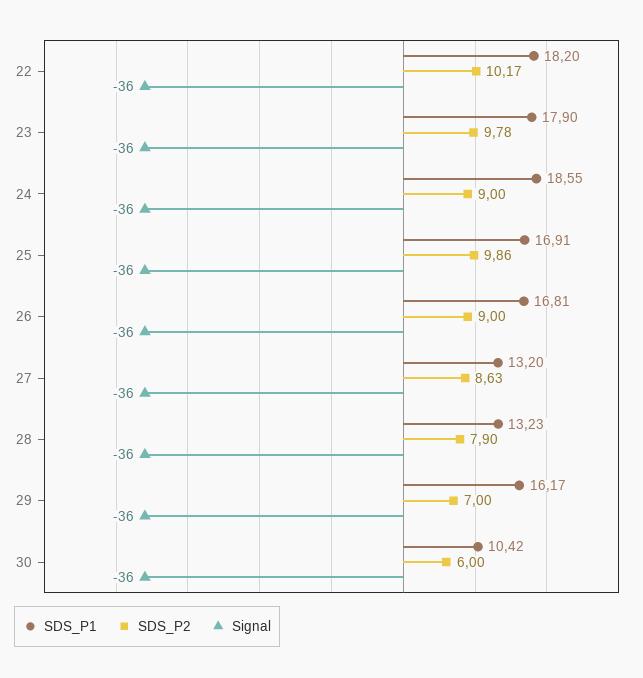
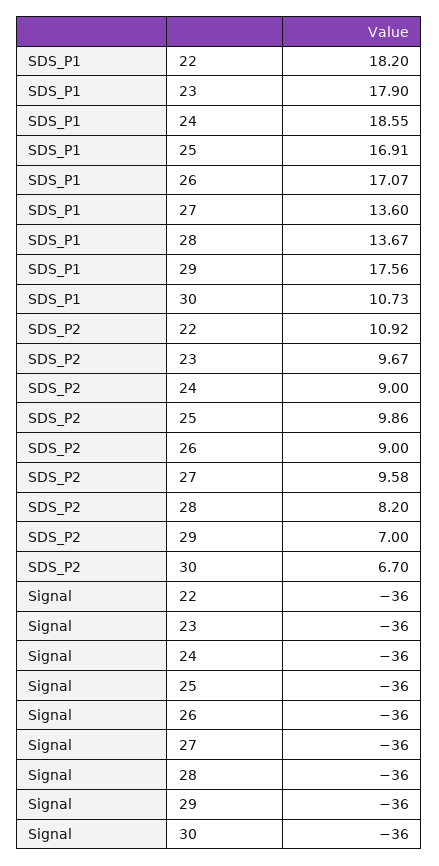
  {
    "SDS_P1": {
      "22": 18.2,
      "23": 17.9,
      "24": 18.55,
      "25": 16.91,
-     "26": 16.81,
+     "26": 17.07,
-     "27": 13.2,
+     "27": 13.6,
-     "28": 13.23,
+     "28": 13.67,
-     "29": 16.17,
+     "29": 17.56,
-     "30": 10.42
+     "30": 10.73
    },
    "SDS_P2": {
-     "22": 10.17,
+     "22": 10.92,
-     "23": 9.78,
+     "23": 9.67,
      "24": 9,
      "25": 9.86,
      "26": 9,
-     "27": 8.63,
+     "27": 9.58,
-     "28": 7.9,
+     "28": 8.2,
      "29": 7,
-     "30": 6
+     "30": 6.7
    },
    "Signal": {
      "22": -36,
      "23": -36,
      "24": -36,
      "25": -36,
      "26": -36,
      "27": -36,
      "28": -36,
      "29": -36,
      "30": -36
    }
  }

